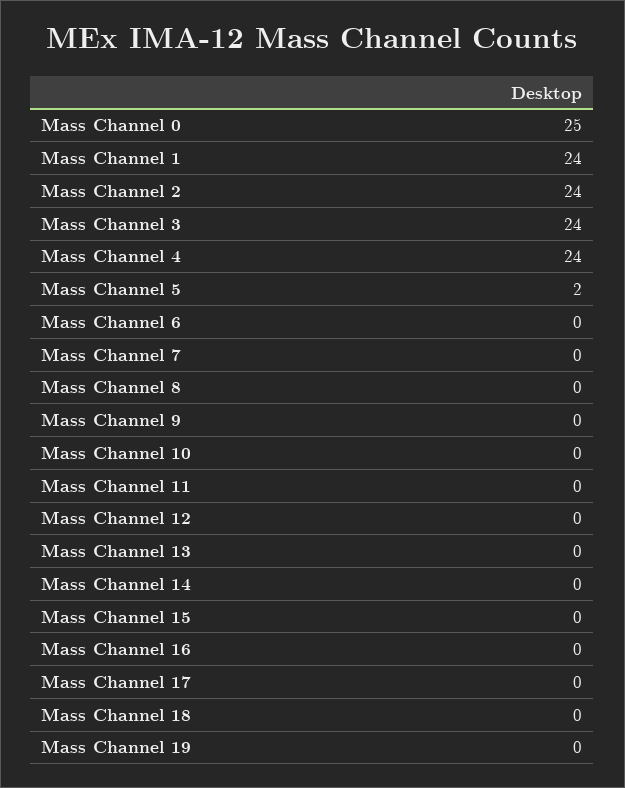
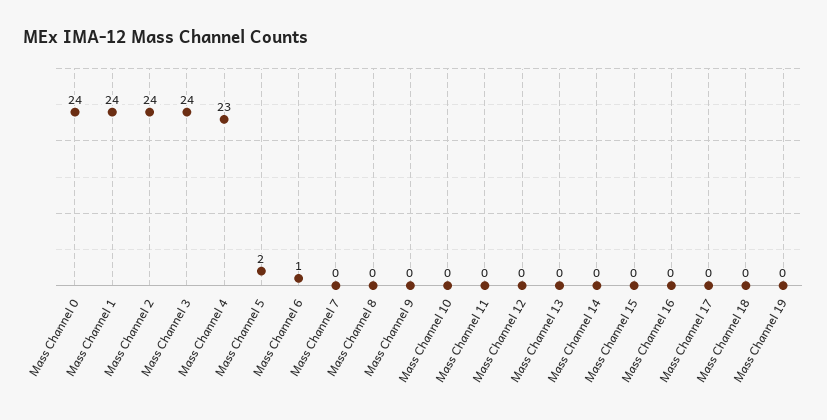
  {
-   "Mass Channel 0": 25,
+   "Mass Channel 0": 24,
    "Mass Channel 1": 24,
    "Mass Channel 2": 24,
    "Mass Channel 3": 24,
-   "Mass Channel 4": 24,
+   "Mass Channel 4": 23,
    "Mass Channel 5": 2,
-   "Mass Channel 6": 0,
+   "Mass Channel 6": 1,
    "Mass Channel 7": 0,
    "Mass Channel 8": 0,
    "Mass Channel 9": 0,
    "Mass Channel 10": 0,
    "Mass Channel 11": 0,
    "Mass Channel 12": 0,
    "Mass Channel 13": 0,
    "Mass Channel 14": 0,
    "Mass Channel 15": 0,
    "Mass Channel 16": 0,
    "Mass Channel 17": 0,
    "Mass Channel 18": 0,
    "Mass Channel 19": 0
  }

